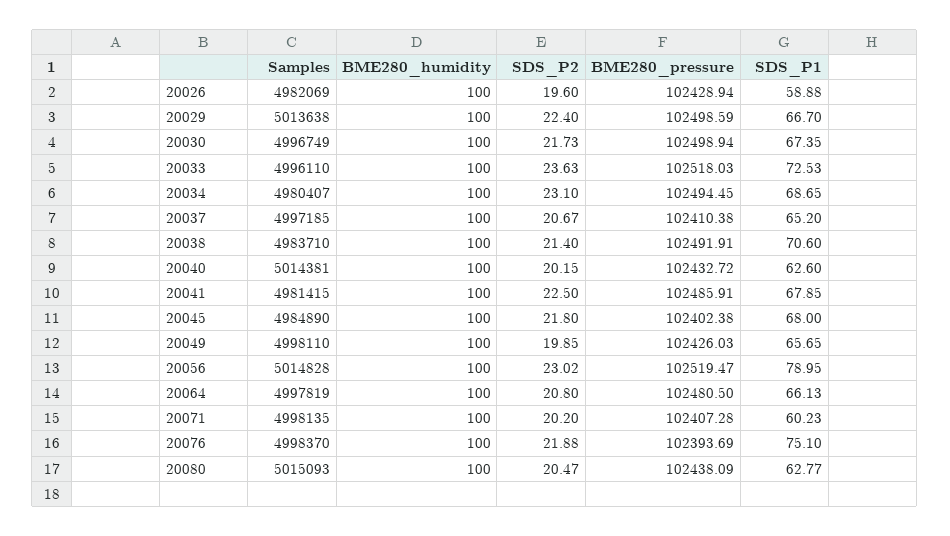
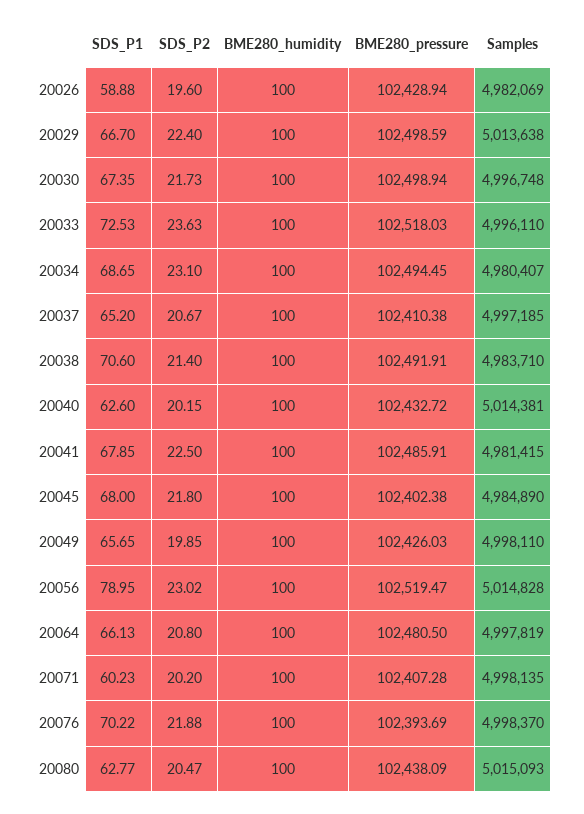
  {
    "Samples": {
      "20026": 4982069,
      "20029": 5013638,
-     "20030": 4996749,
+     "20030": 4996748,
      "20033": 4996110,
      "20034": 4980407,
      "20037": 4997185,
      "20038": 4983710,
      "20040": 5014381,
      "20041": 4981415,
      "20045": 4984890,
      "20049": 4998110,
      "20056": 5014828,
      "20064": 4997819,
      "20071": 4998135,
      "20076": 4998370,
      "20080": 5015093
    },
    "BME280_humidity": {
      "20026": 100,
      "20029": 100,
      "20030": 100,
      "20033": 100,
      "20034": 100,
      "20037": 100,
      "20038": 100,
      "20040": 100,
      "20041": 100,
      "20045": 100,
      "20049": 100,
      "20056": 100,
      "20064": 100,
      "20071": 100,
      "20076": 100,
      "20080": 100
    },
    "SDS_P2": {
      "20026": 19.6,
      "20029": 22.4,
      "20030": 21.73,
      "20033": 23.63,
      "20034": 23.1,
      "20037": 20.67,
      "20038": 21.4,
      "20040": 20.15,
      "20041": 22.5,
      "20045": 21.8,
      "20049": 19.85,
      "20056": 23.02,
      "20064": 20.8,
      "20071": 20.2,
      "20076": 21.88,
      "20080": 20.47
    },
    "BME280_pressure": {
      "20026": 102428.94,
      "20029": 102498.59,
      "20030": 102498.94,
      "20033": 102518.03,
      "20034": 102494.45,
      "20037": 102410.38,
      "20038": 102491.91,
      "20040": 102432.72,
      "20041": 102485.91,
      "20045": 102402.38,
      "20049": 102426.03,
      "20056": 102519.47,
      "20064": 102480.5,
      "20071": 102407.28,
      "20076": 102393.69,
      "20080": 102438.09
    },
    "SDS_P1": {
      "20026": 58.88,
      "20029": 66.7,
      "20030": 67.35,
      "20033": 72.53,
      "20034": 68.65,
      "20037": 65.2,
      "20038": 70.6,
      "20040": 62.6,
      "20041": 67.85,
      "20045": 68,
      "20049": 65.65,
      "20056": 78.95,
      "20064": 66.13,
      "20071": 60.23,
-     "20076": 75.1,
+     "20076": 70.22,
      "20080": 62.77
    }
  }

